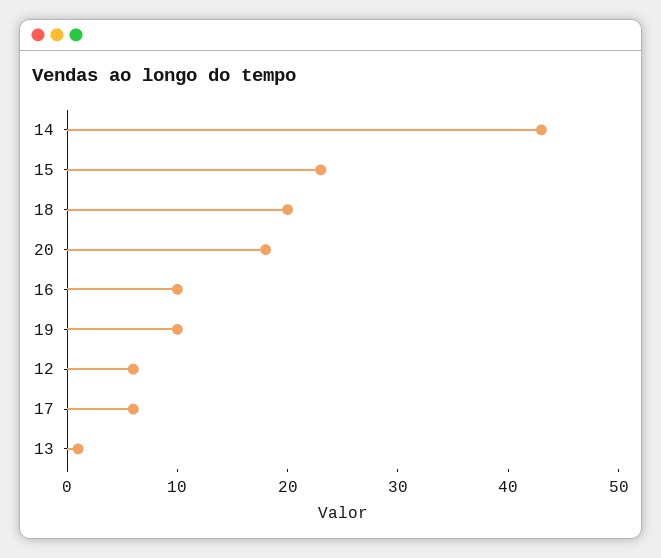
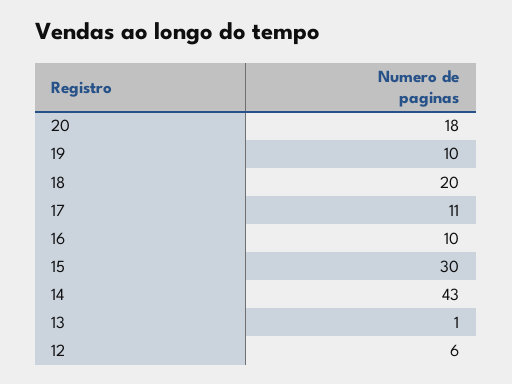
  {
    "14": 43,
-   "15": 23,
+   "15": 30,
    "18": 20,
    "20": 18,
    "16": 10,
    "19": 10,
    "12": 6,
-   "17": 6,
+   "17": 11,
    "13": 1
  }

